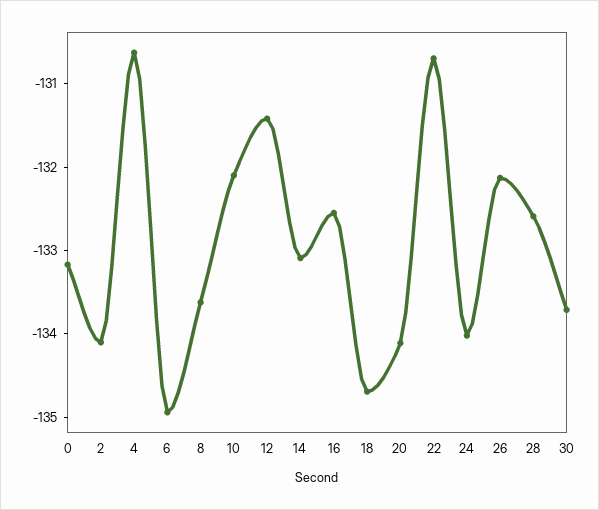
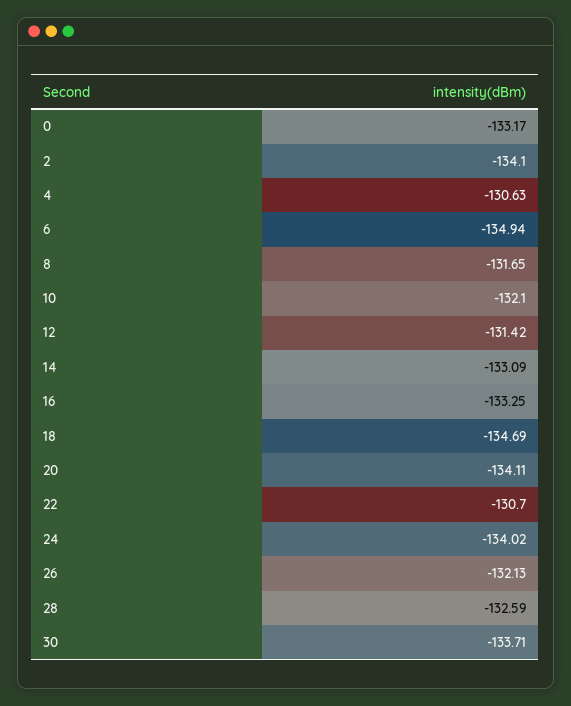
  {
    "0": -133.17,
    "2": -134.1,
    "4": -130.63,
    "6": -134.94,
-   "8": -133.6,
+   "8": -131.65,
    "10": -132.1,
    "12": -131.42,
    "14": -133.09,
-   "16": -132.6,
+   "16": -133.25,
    "18": -134.69,
    "20": -134.11,
    "22": -130.7,
    "24": -134.02,
    "26": -132.13,
    "28": -132.59,
    "30": -133.71
  }

